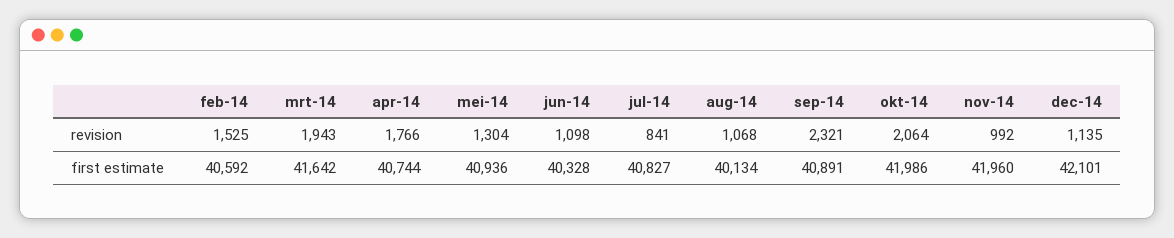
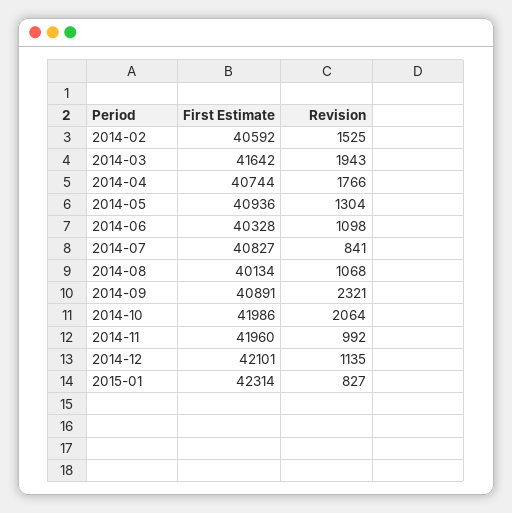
  {
    "feb-14": {
      "revision": 1525,
      "first estimate": 40592
    },
    "mrt-14": {
      "revision": 1943,
      "first estimate": 41642
    },
    "apr-14": {
      "revision": 1766,
      "first estimate": 40744
    },
    "mei-14": {
      "revision": 1304,
      "first estimate": 40936
    },
    "jun-14": {
      "revision": 1098,
      "first estimate": 40328
    },
    "jul-14": {
      "revision": 841,
      "first estimate": 40827
    },
    "aug-14": {
      "revision": 1068,
      "first estimate": 40134
    },
    "sep-14": {
      "revision": 2321,
      "first estimate": 40891
    },
    "okt-14": {
      "revision": 2064,
      "first estimate": 41986
    },
    "nov-14": {
      "revision": 992,
      "first estimate": 41960
    },
    "dec-14": {
      "revision": 1135,
      "first estimate": 42101
-   }
+   },
+   "2015-01": {
+     "first estimate": 42314,
+     "revision": 827
+   }
  }

